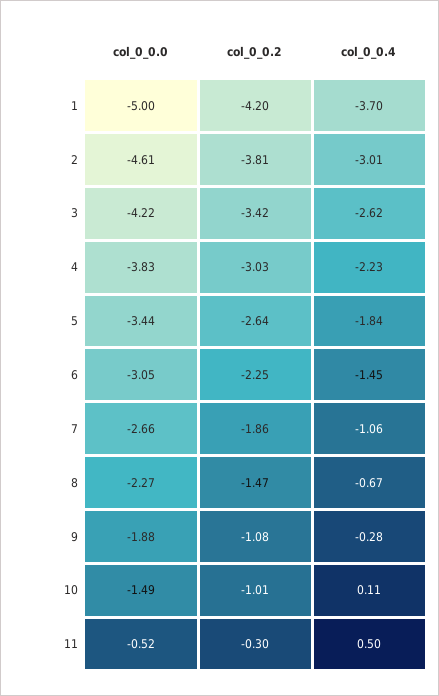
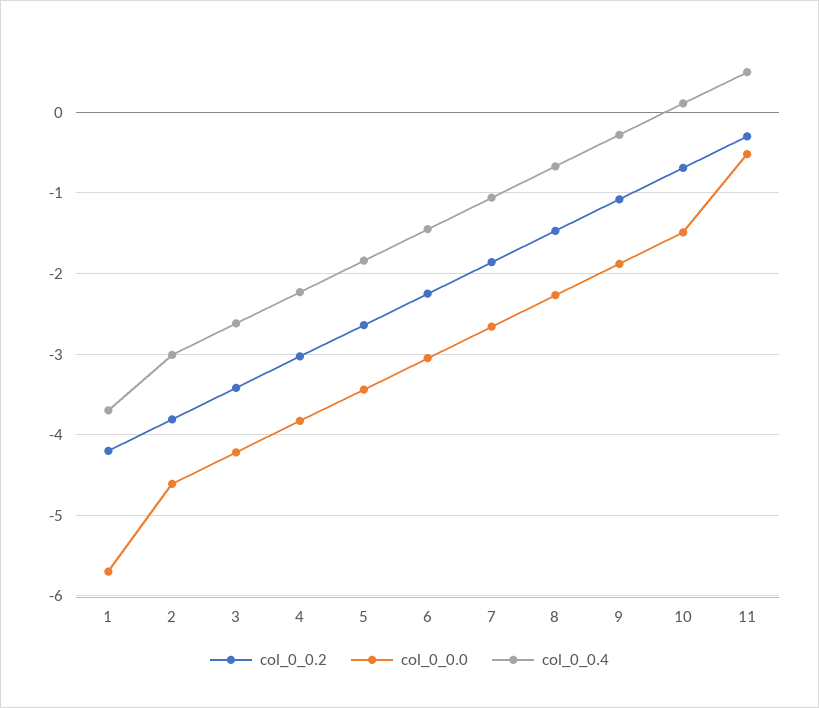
  {
    "col_0_0.0": {
-     "1": -5,
+     "1": -5.7,
      "2": -4.61,
      "3": -4.22,
      "4": -3.83,
      "5": -3.44,
      "6": -3.05,
      "7": -2.66,
      "8": -2.27,
      "9": -1.88,
      "10": -1.49,
      "11": -0.52
    },
    "col_0_0.2": {
      "1": -4.2,
      "2": -3.81,
      "3": -3.42,
      "4": -3.03,
      "5": -2.64,
      "6": -2.25,
      "7": -1.86,
      "8": -1.47,
      "9": -1.08,
-     "10": -1.01,
+     "10": -0.7,
      "11": -0.3
    },
    "col_0_0.4": {
      "1": -3.7,
      "2": -3.01,
      "3": -2.62,
      "4": -2.23,
      "5": -1.84,
      "6": -1.45,
      "7": -1.06,
      "8": -0.67,
      "9": -0.28,
      "10": 0.11,
      "11": 0.5
    }
  }

